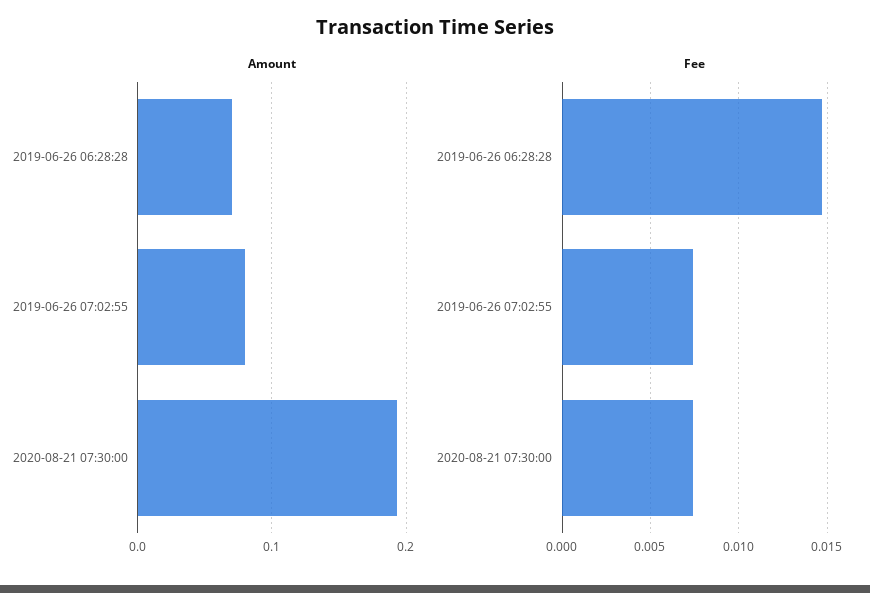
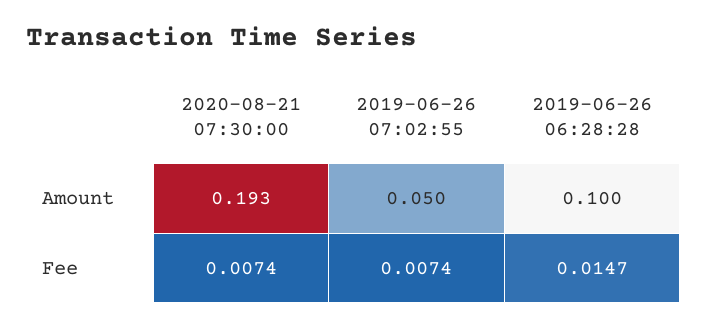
  {
    "Amount": {
-     "2019-06-26 06:28:28": 0.07,
+     "2019-06-26 06:28:28": 0.1,
-     "2019-06-26 07:02:55": 0.08,
+     "2019-06-26 07:02:55": 0.05,
      "2020-08-21 07:30:00": 0.193
    },
    "Fee": {
      "2019-06-26 06:28:28": 0.0147,
      "2019-06-26 07:02:55": 0.0074,
      "2020-08-21 07:30:00": 0.0074
    }
  }

